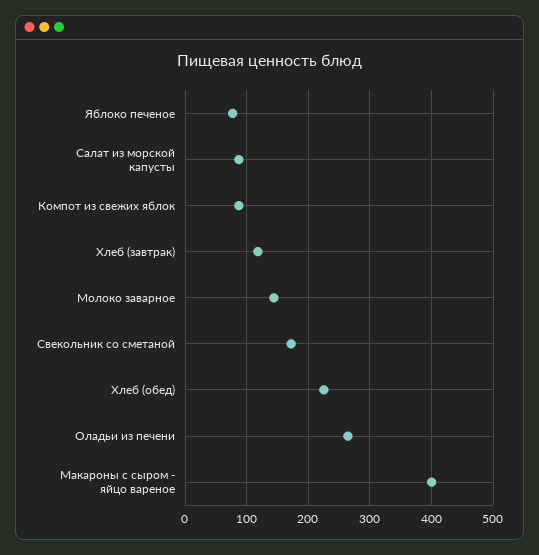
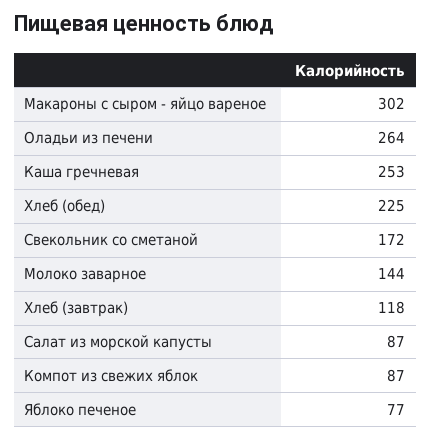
  {
    "Яблоко печеное": 77,
    "Салат из морской капусты": 87,
    "Компот из свежих яблок": 87,
    "Хлеб (завтрак)": 118,
    "Молоко заварное": 144,
    "Свекольник со сметаной": 172,
    "Хлеб (обед)": 225,
    "Оладьи из печени": 264,
-   "Макароны с сыром - яйцо вареное": 400
+   "Макароны с сыром - яйцо вареное": 302,
+   "Каша гречневая": 253
  }

